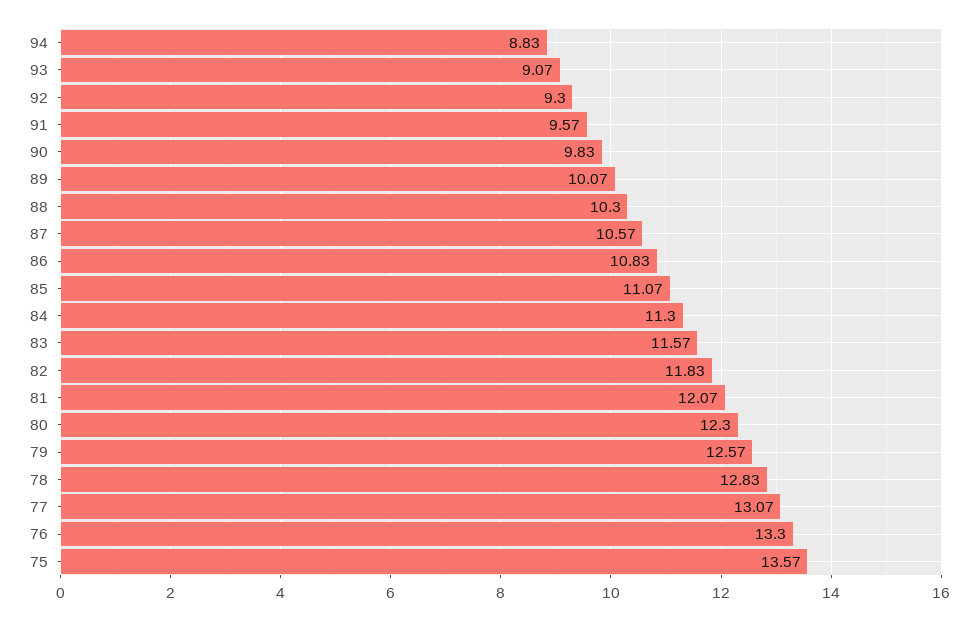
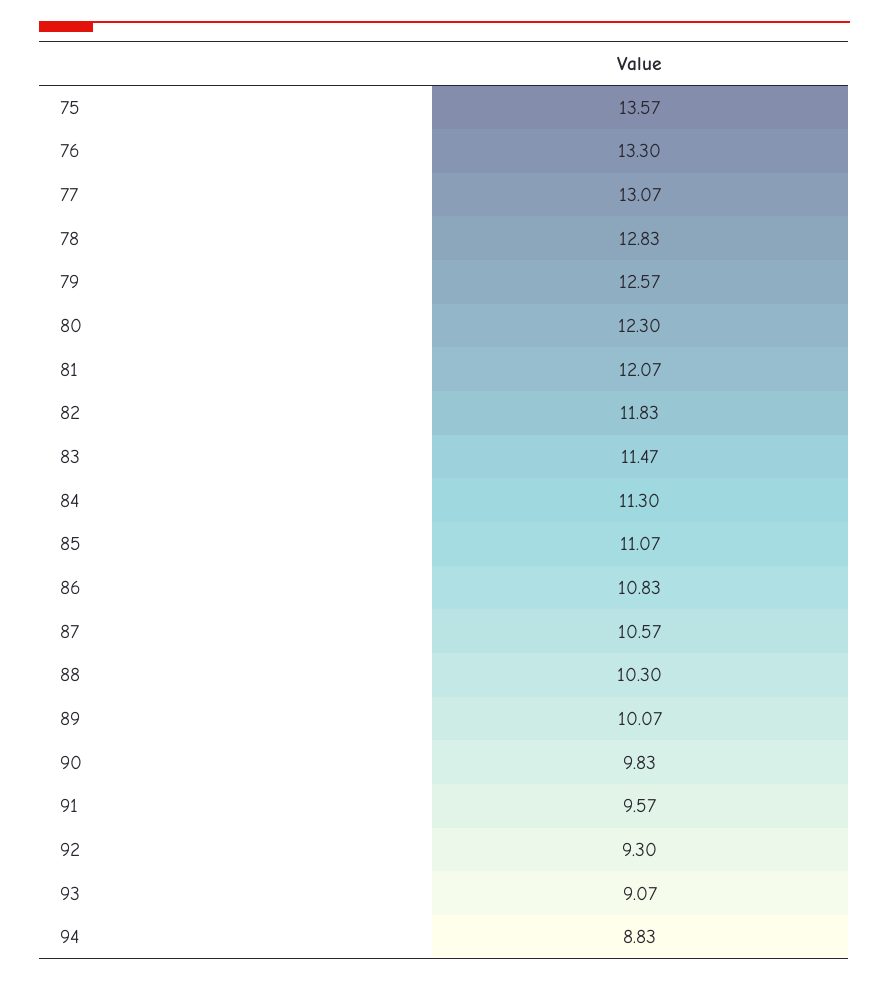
  {
    "94": 8.83,
    "93": 9.07,
    "92": 9.3,
    "91": 9.57,
    "90": 9.83,
    "89": 10.07,
    "88": 10.3,
    "87": 10.57,
    "86": 10.83,
    "85": 11.07,
    "84": 11.3,
-   "83": 11.57,
+   "83": 11.47,
    "82": 11.83,
    "81": 12.07,
    "80": 12.3,
    "79": 12.57,
    "78": 12.83,
    "77": 13.07,
    "76": 13.3,
    "75": 13.57
  }

